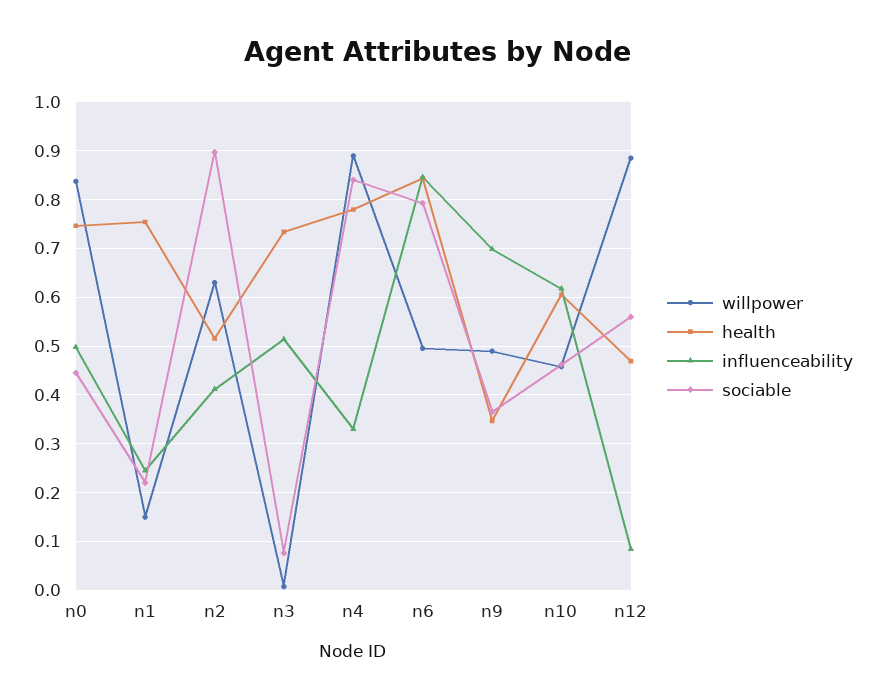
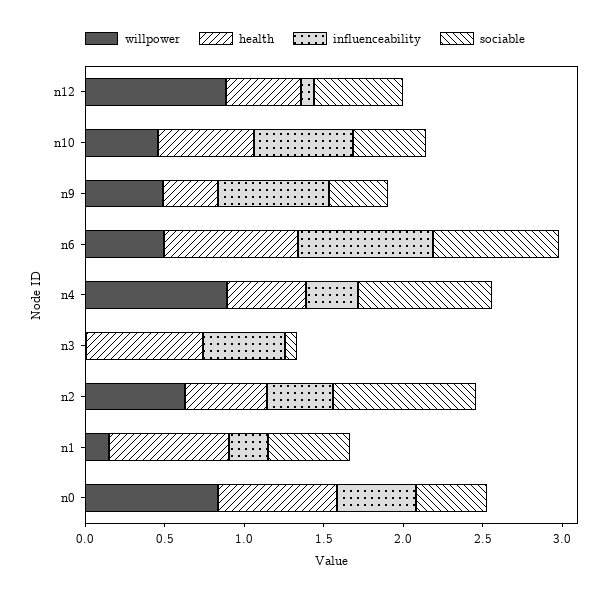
  {
    "willpower": {
      "n0": 0.84,
      "n1": 0.14,
      "n2": 0.62,
      "n3": 0,
      "n4": 0.88,
      "n6": 0.5,
      "n9": 0.5,
      "n10": 0.46,
      "n12": 0.88
    },
    "health": {
      "n0": 0.74,
      "n1": 0.76,
      "n2": 0.52,
      "n3": 0.74,
-     "n4": 0.78,
+     "n4": 0.5,
      "n6": 0.84,
      "n9": 0.34,
      "n10": 0.6,
      "n12": 0.46
    },
    "influenceability": {
      "n0": 0.5,
      "n1": 0.24,
      "n2": 0.42,
      "n3": 0.52,
      "n4": 0.34,
      "n6": 0.84,
      "n9": 0.7,
      "n10": 0.62,
      "n12": 0.08
    },
    "sociable": {
      "n0": 0.44,
-     "n1": 0.22,
+     "n1": 0.5,
      "n2": 0.9,
      "n3": 0.08,
      "n4": 0.84,
      "n6": 0.8,
      "n9": 0.36,
      "n10": 0.46,
      "n12": 0.56
    }
  }

